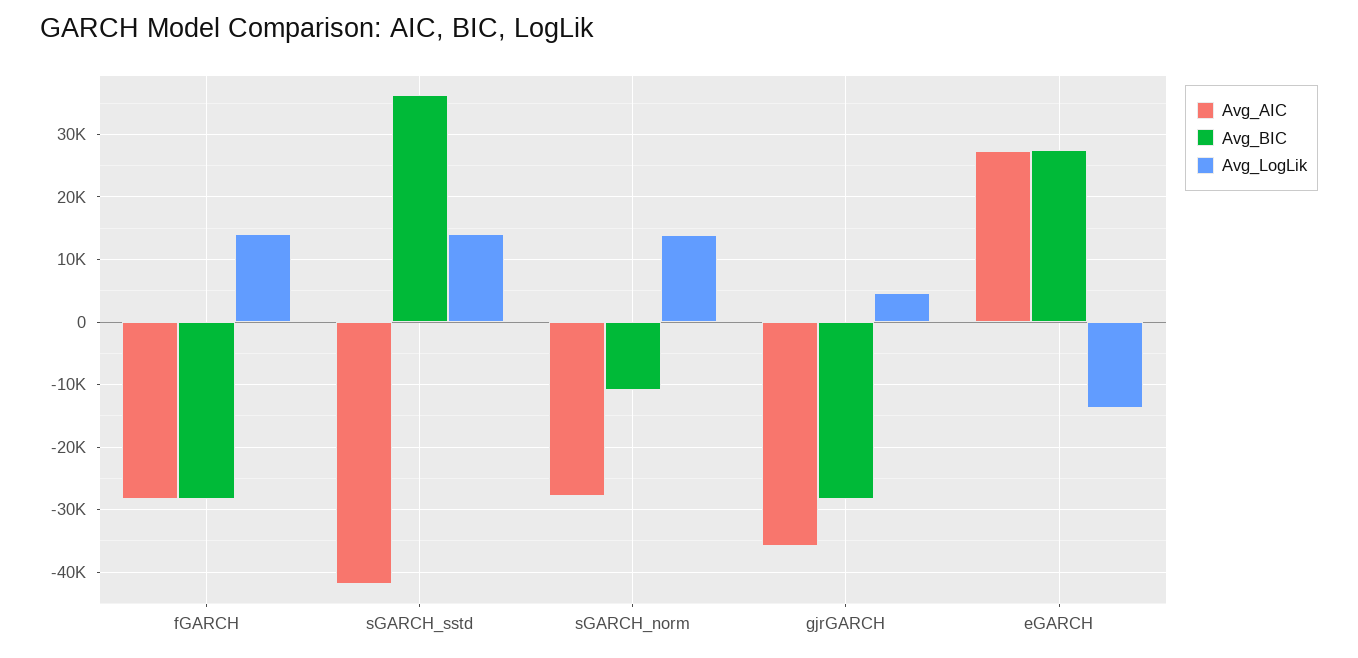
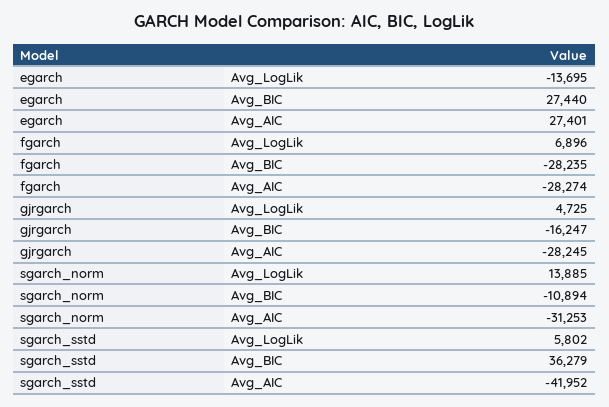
  {
    "Avg_AIC": {
      "fGARCH": -28274,
      "sGARCH_sstd": -41952,
-     "sGARCH_norm": -28000,
+     "sGARCH_norm": -31253,
-     "gjrGARCH": -36000,
+     "gjrGARCH": -28245,
      "eGARCH": 27401
    },
    "Avg_BIC": {
      "fGARCH": -28235,
      "sGARCH_sstd": 36279,
      "sGARCH_norm": -10894,
-     "gjrGARCH": -28000,
+     "gjrGARCH": -16247,
      "eGARCH": 27440
    },
    "Avg_LogLik": {
-     "fGARCH": 14000,
+     "fGARCH": 6896,
-     "sGARCH_sstd": 14000,
+     "sGARCH_sstd": 5802,
      "sGARCH_norm": 13885,
      "gjrGARCH": 4725,
      "eGARCH": -13695
    }
  }

